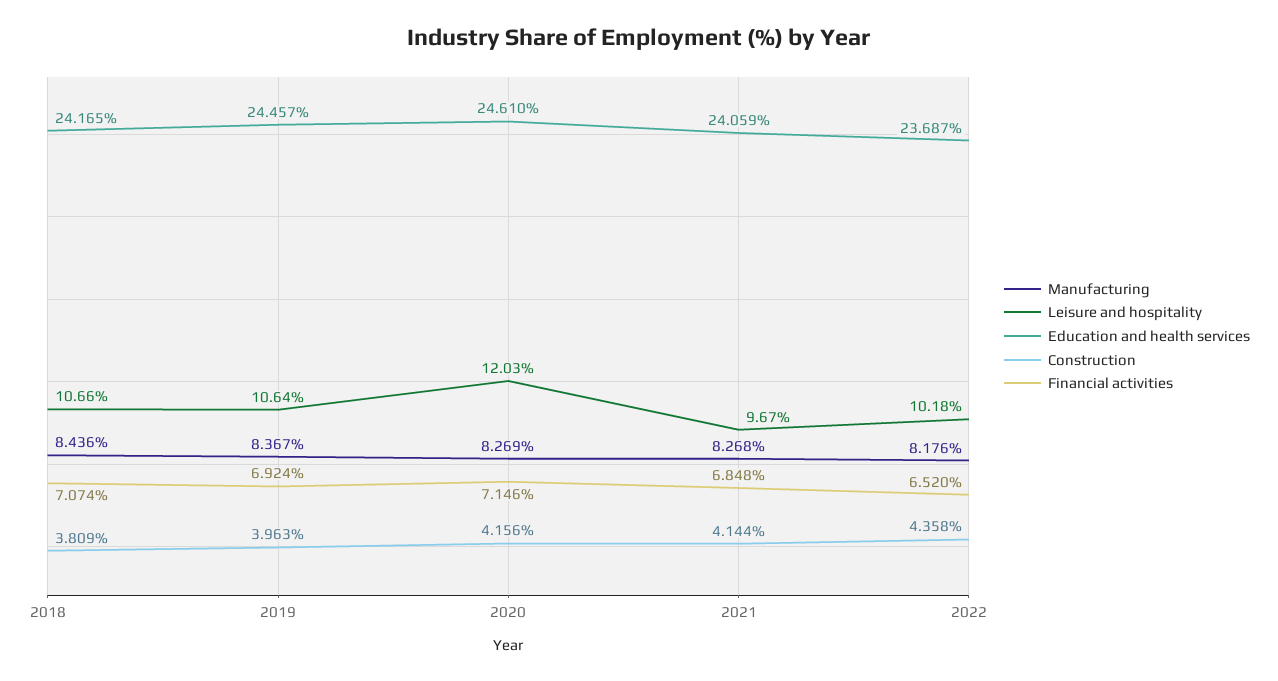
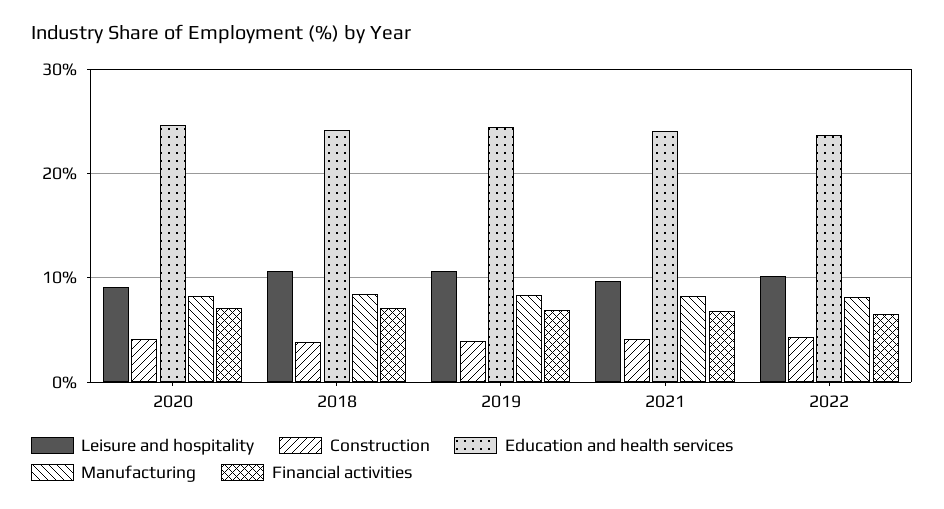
  {
    "Manufacturing": {
      "2018": 8.436,
      "2019": 8.367,
      "2020": 8.269,
      "2021": 8.268,
      "2022": 8.176
    },
    "Leisure and hospitality": {
      "2018": 10.66,
      "2019": 10.64,
-     "2020": 12.03,
+     "2020": 9,
      "2021": 9.67,
      "2022": 10.18
    },
    "Education and health services": {
      "2018": 24.165,
      "2019": 24.457,
      "2020": 24.61,
      "2021": 24.059,
      "2022": 23.687
    },
    "Construction": {
      "2018": 3.809,
      "2019": 3.963,
      "2020": 4.156,
      "2021": 4.144,
      "2022": 4.358
    },
    "Financial activities": {
      "2018": 7.074,
      "2019": 6.924,
      "2020": 7.146,
      "2021": 6.848,
      "2022": 6.52
    }
  }

